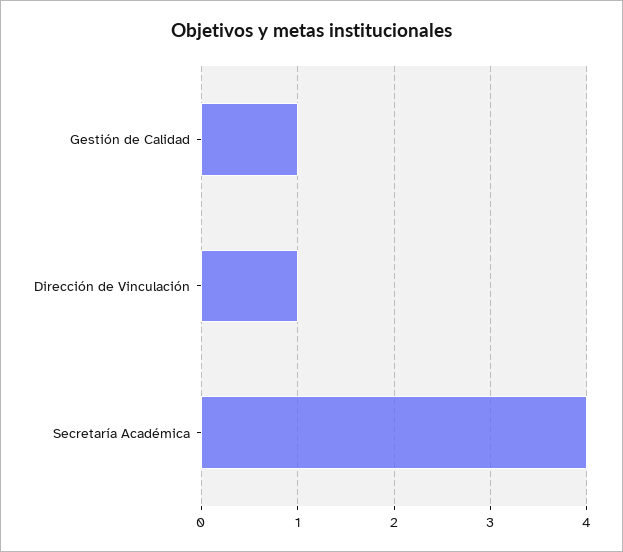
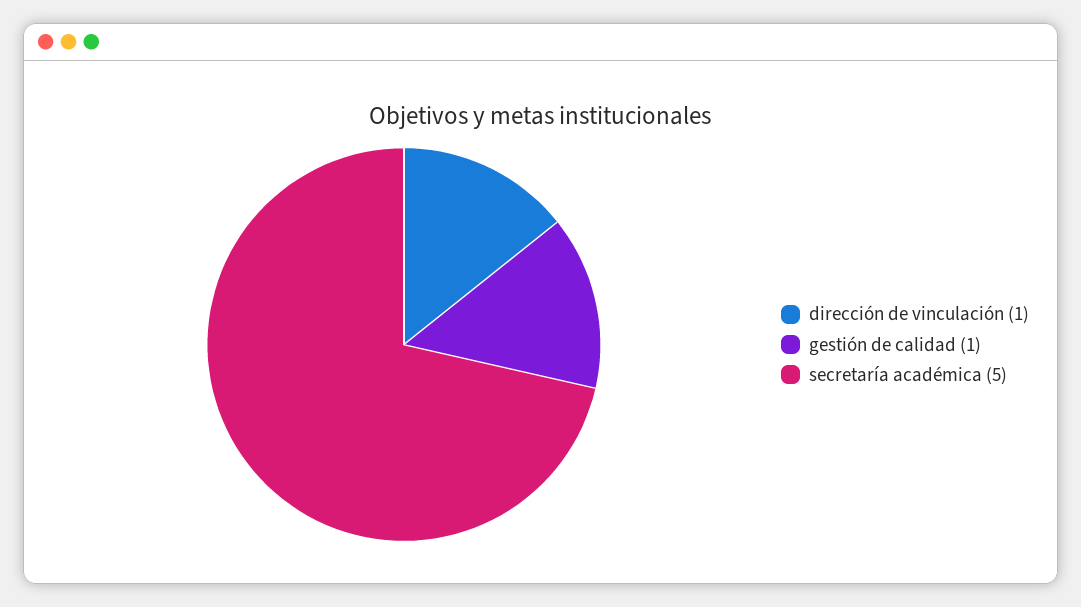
  {
    "Gestión de Calidad": 1,
    "Dirección de Vinculación": 1,
-   "Secretaría Académica": 4
+   "Secretaría Académica": 5
  }

